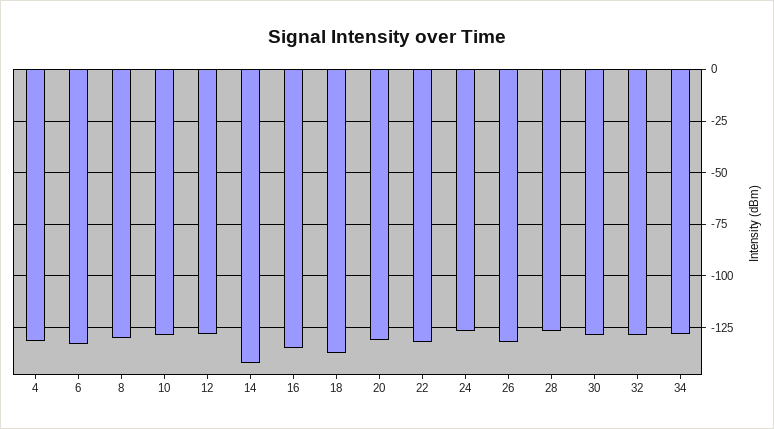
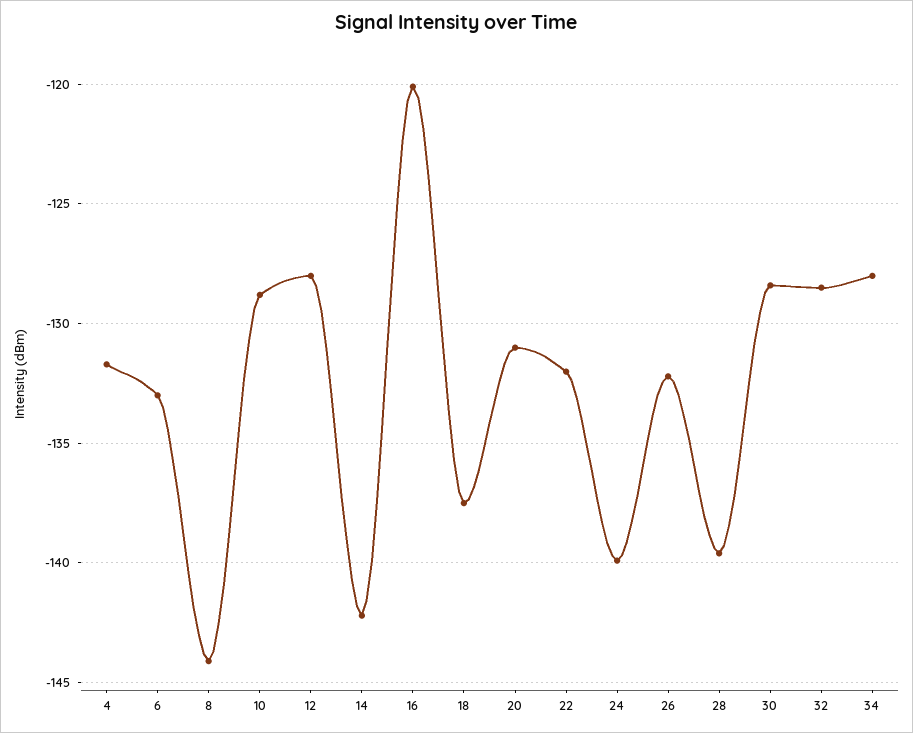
  {
    "4": -131.5,
    "6": -133,
-   "8": -130,
+   "8": -144,
    "10": -129,
    "12": -128,
    "14": -142,
-   "16": -135,
+   "16": -120,
    "18": -137.5,
    "20": -131,
    "22": -132,
-   "24": -125,
+   "24": -140,
    "26": -132,
-   "28": -125,
+   "28": -139.5,
    "30": -128.5,
    "32": -128.5,
    "34": -128
  }

